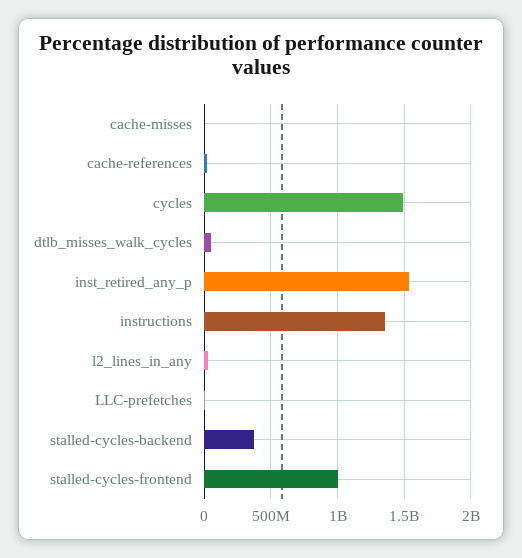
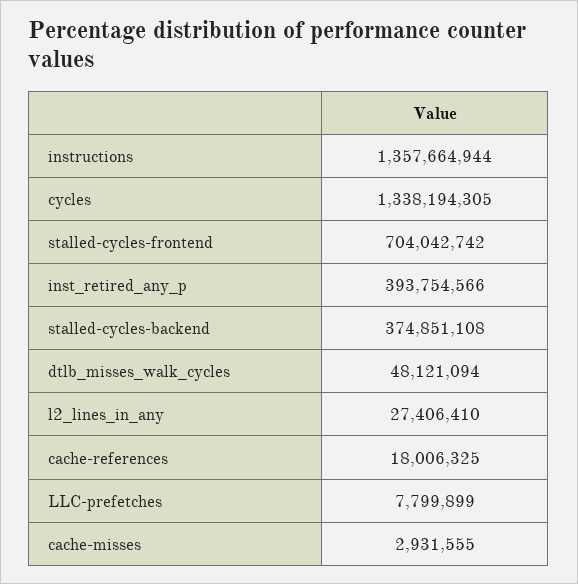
  {
    "cache-misses": 2931555,
    "cache-references": 18006325,
-   "cycles": 1500000000,
+   "cycles": 1338194305,
    "dtlb_misses_walk_cycles": 48121094,
-   "inst_retired_any_p": 1550000000,
+   "inst_retired_any_p": 393754566,
    "instructions": 1357664944,
    "l2_lines_in_any": 27406410,
    "LLC-prefetches": 7799899,
    "stalled-cycles-backend": 374851108,
-   "stalled-cycles-frontend": 1000000000
+   "stalled-cycles-frontend": 704042742
  }

